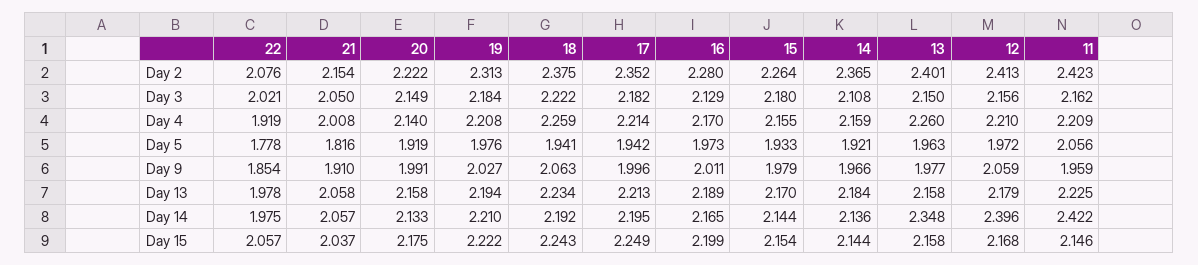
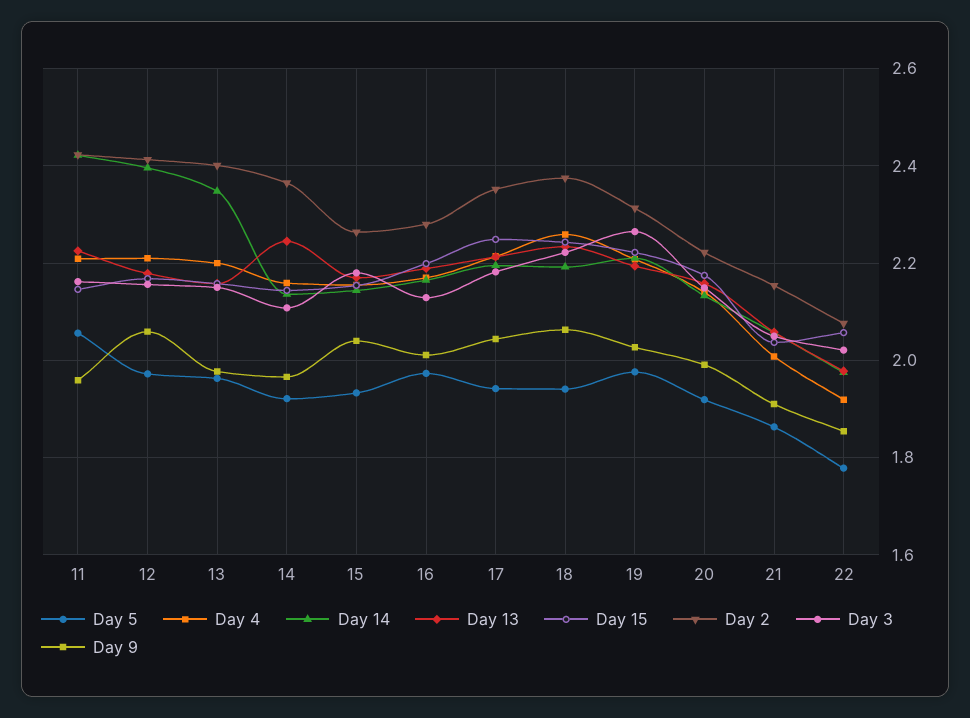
  {
    "Day 2": {
      "22": 2.076,
      "21": 2.154,
      "20": 2.222,
      "19": 2.313,
      "18": 2.375,
      "17": 2.352,
      "16": 2.28,
      "15": 2.264,
      "14": 2.365,
      "13": 2.401,
      "12": 2.413,
      "11": 2.423
    },
    "Day 3": {
      "22": 2.021,
      "21": 2.05,
      "20": 2.149,
-     "19": 2.184,
+     "19": 2.26,
      "18": 2.222,
      "17": 2.182,
      "16": 2.129,
      "15": 2.18,
      "14": 2.108,
      "13": 2.15,
      "12": 2.156,
      "11": 2.162
    },
    "Day 4": {
      "22": 1.919,
      "21": 2.008,
      "20": 2.14,
      "19": 2.208,
      "18": 2.259,
      "17": 2.214,
      "16": 2.17,
      "15": 2.155,
      "14": 2.159,
-     "13": 2.26,
+     "13": 2.2,
      "12": 2.21,
      "11": 2.209
    },
    "Day 5": {
      "22": 1.778,
-     "21": 1.816,
+     "21": 1.86,
      "20": 1.919,
      "19": 1.976,
      "18": 1.941,
      "17": 1.942,
      "16": 1.973,
      "15": 1.933,
      "14": 1.921,
      "13": 1.963,
      "12": 1.972,
      "11": 2.056
    },
    "Day 9": {
      "22": 1.854,
      "21": 1.91,
      "20": 1.991,
      "19": 2.027,
      "18": 2.063,
-     "17": 1.996,
+     "17": 2.04,
      "16": 2.011,
-     "15": 1.979,
+     "15": 2.04,
      "14": 1.966,
      "13": 1.977,
      "12": 2.059,
      "11": 1.959
    },
    "Day 13": {
      "22": 1.978,
      "21": 2.058,
      "20": 2.158,
      "19": 2.194,
      "18": 2.234,
      "17": 2.213,
      "16": 2.189,
      "15": 2.17,
-     "14": 2.184,
+     "14": 2.24,
      "13": 2.158,
      "12": 2.179,
      "11": 2.225
    },
    "Day 14": {
      "22": 1.975,
      "21": 2.057,
      "20": 2.133,
      "19": 2.21,
      "18": 2.192,
      "17": 2.195,
      "16": 2.165,
      "15": 2.144,
      "14": 2.136,
      "13": 2.348,
      "12": 2.396,
      "11": 2.422
    },
    "Day 15": {
      "22": 2.057,
      "21": 2.037,
      "20": 2.175,
      "19": 2.222,
      "18": 2.243,
      "17": 2.249,
      "16": 2.199,
      "15": 2.154,
      "14": 2.144,
      "13": 2.158,
      "12": 2.168,
      "11": 2.146
    }
  }

